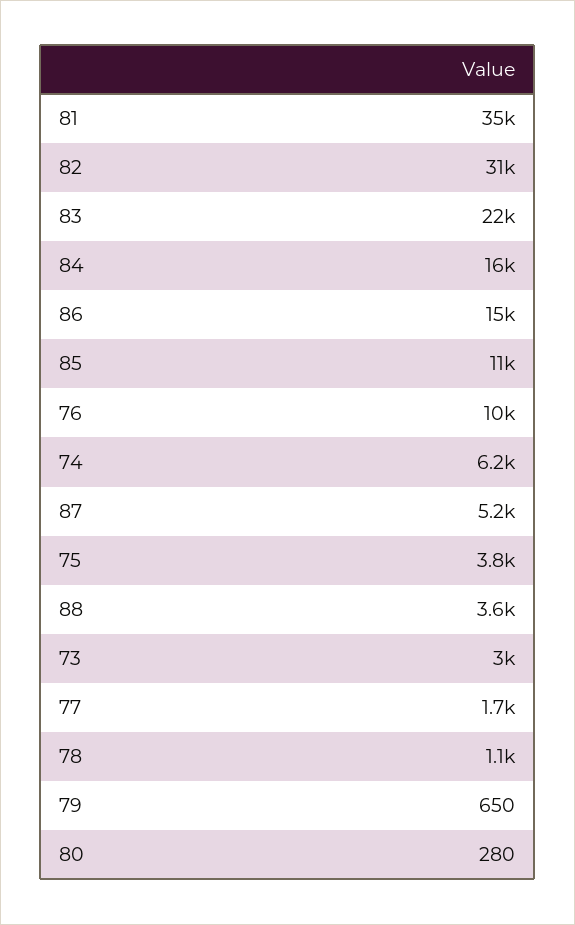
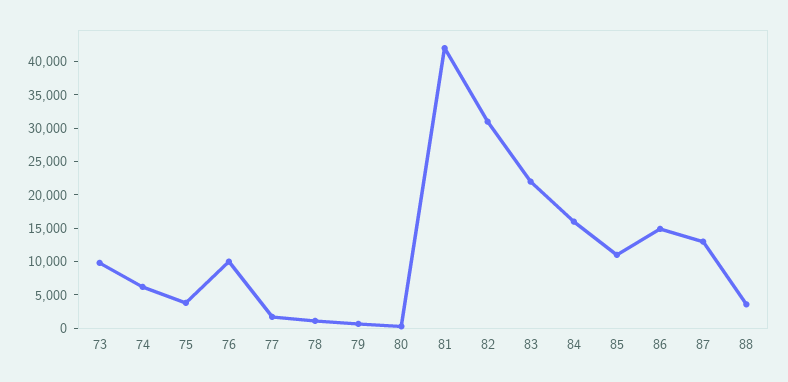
  {
-   "81": 35000,
+   "81": 42500,
    "82": 31000,
    "83": 22000,
    "84": 16000,
    "86": 15000,
    "85": 11000,
    "76": 10000,
    "74": 6200,
-   "87": 5200,
+   "87": 12500,
    "75": 3800,
    "88": 3600,
-   "73": 3000,
+   "73": 10000,
    "77": 1700,
    "78": 1100,
    "79": 650,
    "80": 280
  }

